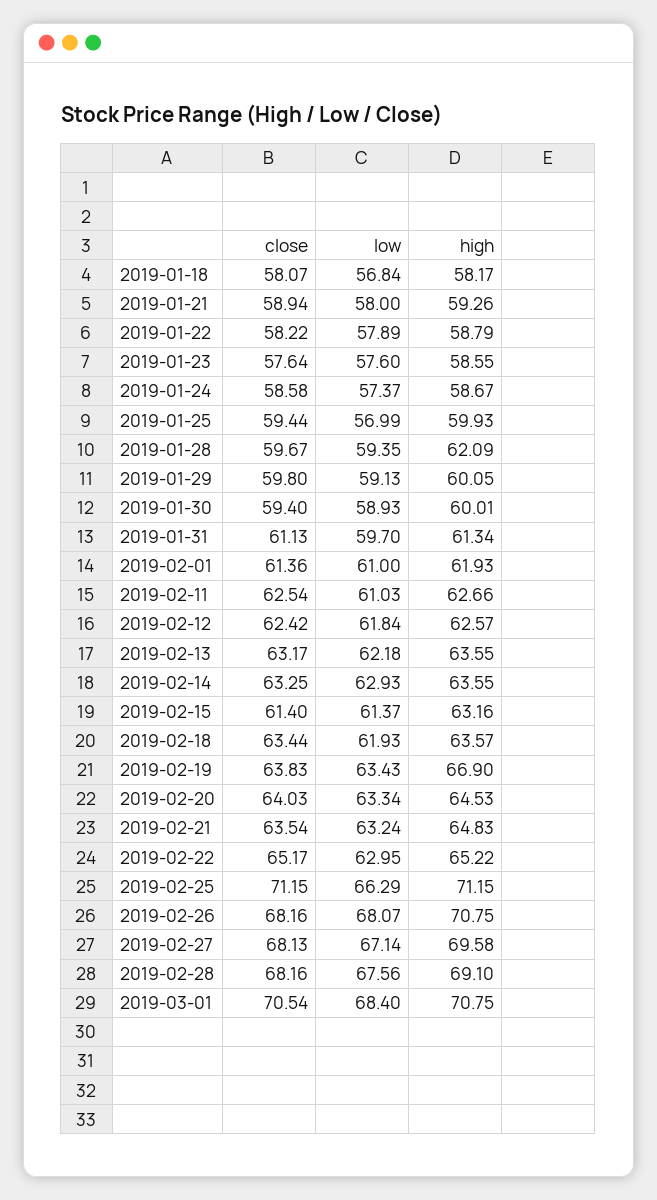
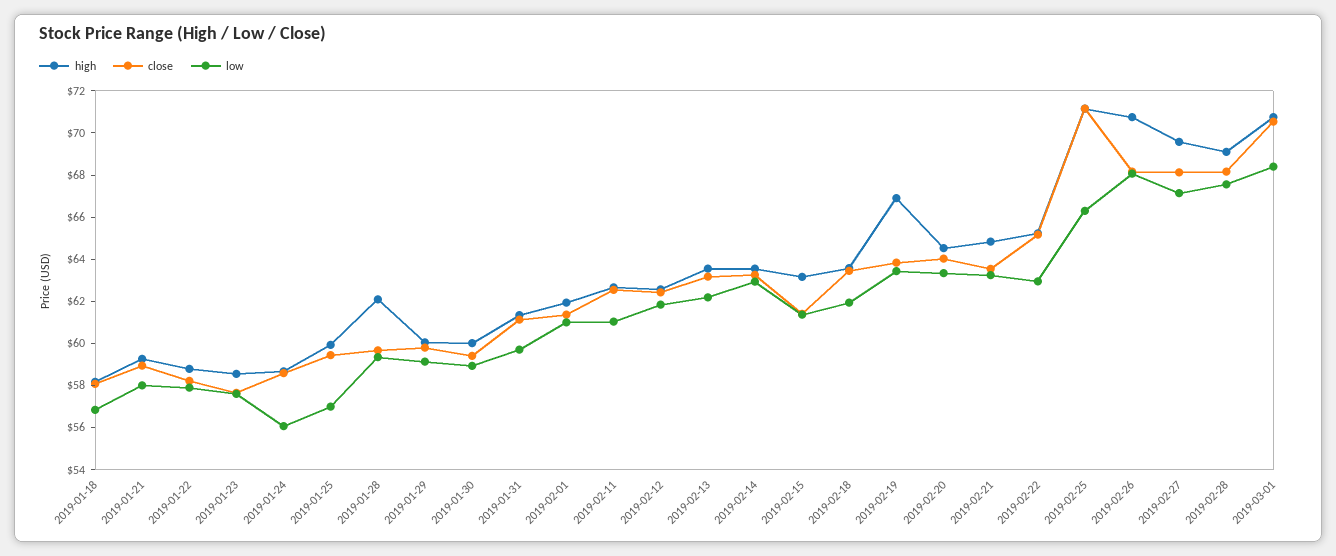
  {
    "close": {
      "2019-01-18": 58.07,
      "2019-01-21": 58.94,
      "2019-01-22": 58.22,
      "2019-01-23": 57.64,
      "2019-01-24": 58.58,
      "2019-01-25": 59.44,
      "2019-01-28": 59.67,
      "2019-01-29": 59.8,
      "2019-01-30": 59.4,
      "2019-01-31": 61.13,
      "2019-02-01": 61.36,
      "2019-02-11": 62.54,
      "2019-02-12": 62.42,
      "2019-02-13": 63.17,
      "2019-02-14": 63.25,
      "2019-02-15": 61.4,
      "2019-02-18": 63.44,
      "2019-02-19": 63.83,
      "2019-02-20": 64.03,
      "2019-02-21": 63.54,
      "2019-02-22": 65.17,
      "2019-02-25": 71.15,
      "2019-02-26": 68.16,
      "2019-02-27": 68.13,
      "2019-02-28": 68.16,
      "2019-03-01": 70.54
    },
    "low": {
      "2019-01-18": 56.84,
      "2019-01-21": 58,
      "2019-01-22": 57.89,
      "2019-01-23": 57.6,
-     "2019-01-24": 57.37,
+     "2019-01-24": 56,
      "2019-01-25": 56.99,
      "2019-01-28": 59.35,
      "2019-01-29": 59.13,
      "2019-01-30": 58.93,
      "2019-01-31": 59.7,
      "2019-02-01": 61,
      "2019-02-11": 61.03,
      "2019-02-12": 61.84,
      "2019-02-13": 62.18,
      "2019-02-14": 62.93,
      "2019-02-15": 61.37,
      "2019-02-18": 61.93,
      "2019-02-19": 63.43,
      "2019-02-20": 63.34,
      "2019-02-21": 63.24,
      "2019-02-22": 62.95,
      "2019-02-25": 66.29,
      "2019-02-26": 68.07,
      "2019-02-27": 67.14,
      "2019-02-28": 67.56,
      "2019-03-01": 68.4
    },
    "high": {
      "2019-01-18": 58.17,
      "2019-01-21": 59.26,
      "2019-01-22": 58.79,
      "2019-01-23": 58.55,
      "2019-01-24": 58.67,
      "2019-01-25": 59.93,
      "2019-01-28": 62.09,
      "2019-01-29": 60.05,
      "2019-01-30": 60.01,
      "2019-01-31": 61.34,
      "2019-02-01": 61.93,
      "2019-02-11": 62.66,
      "2019-02-12": 62.57,
      "2019-02-13": 63.55,
      "2019-02-14": 63.55,
      "2019-02-15": 63.16,
      "2019-02-18": 63.57,
      "2019-02-19": 66.9,
      "2019-02-20": 64.53,
      "2019-02-21": 64.83,
      "2019-02-22": 65.22,
      "2019-02-25": 71.15,
      "2019-02-26": 70.75,
      "2019-02-27": 69.58,
      "2019-02-28": 69.1,
      "2019-03-01": 70.75
    }
  }

